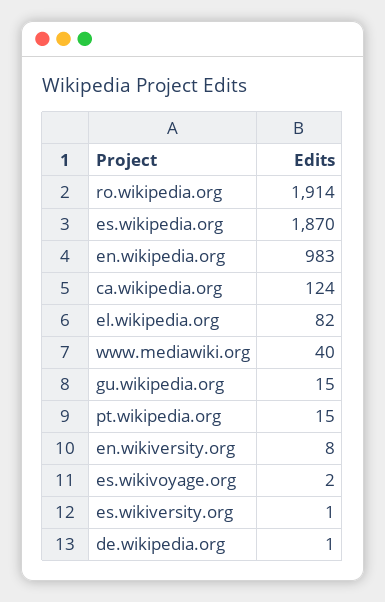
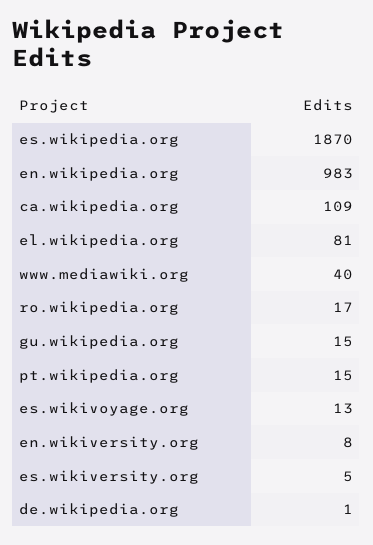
  {
-   "ro.wikipedia.org": 1914,
+   "ro.wikipedia.org": 17,
    "es.wikipedia.org": 1870,
    "en.wikipedia.org": 983,
-   "ca.wikipedia.org": 124,
+   "ca.wikipedia.org": 109,
-   "el.wikipedia.org": 82,
+   "el.wikipedia.org": 81,
    "www.mediawiki.org": 40,
    "gu.wikipedia.org": 15,
    "pt.wikipedia.org": 15,
    "en.wikiversity.org": 8,
-   "es.wikivoyage.org": 2,
+   "es.wikivoyage.org": 13,
-   "es.wikiversity.org": 1,
+   "es.wikiversity.org": 5,
    "de.wikipedia.org": 1
  }

